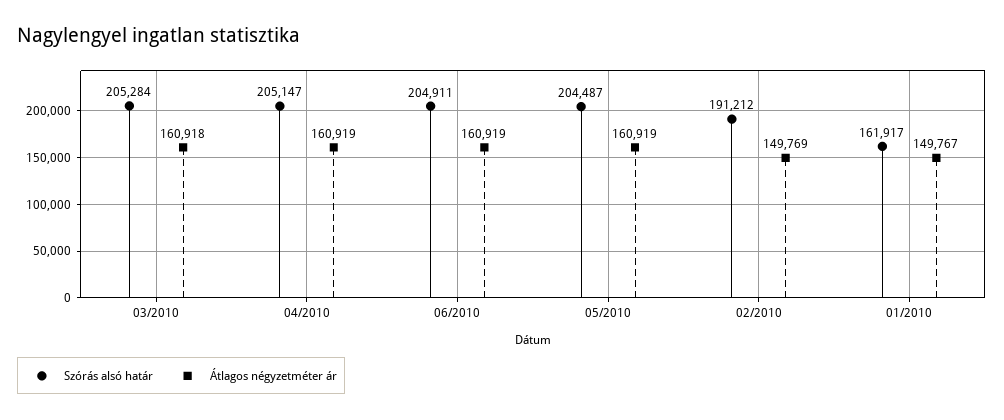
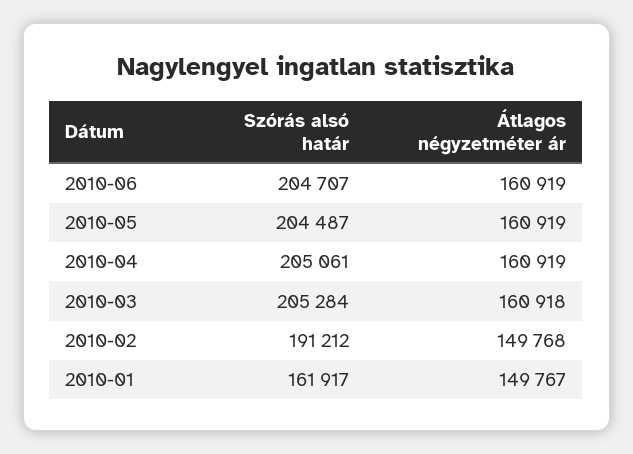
  {
    "Szórás alsó határ": {
      "03/2010": 205284,
-     "04/2010": 205147,
+     "04/2010": 205061,
-     "06/2010": 204911,
+     "06/2010": 204707,
      "05/2010": 204487,
      "02/2010": 191212,
      "01/2010": 161917
    },
    "Átlagos négyzetméter ár": {
      "03/2010": 160918,
      "04/2010": 160919,
      "06/2010": 160919,
      "05/2010": 160919,
-     "02/2010": 149769,
+     "02/2010": 149768,
      "01/2010": 149767
    }
  }

